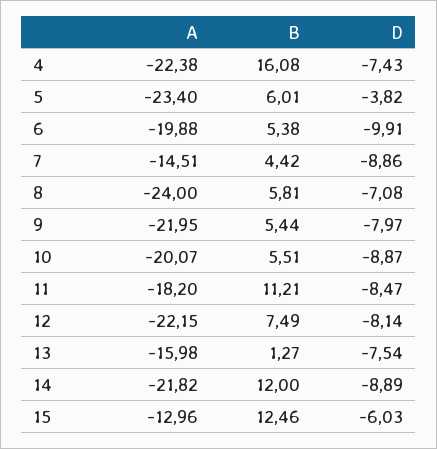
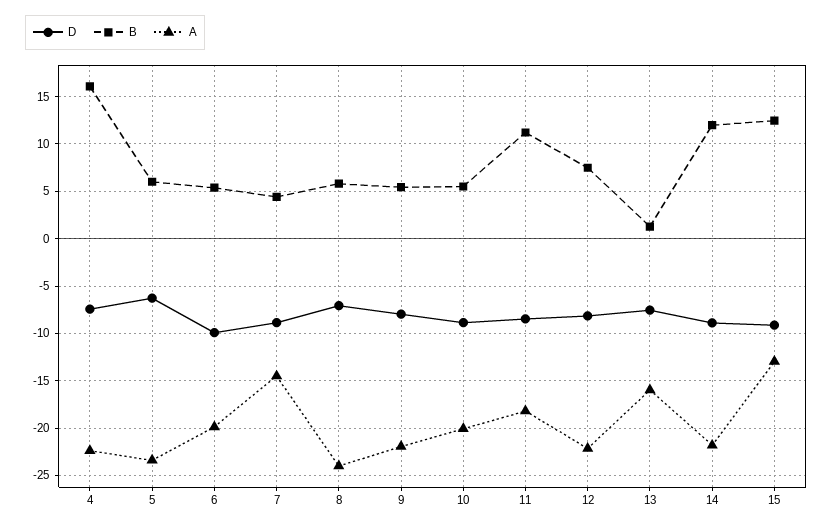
  {
    "A": {
      "4": -22.38,
      "5": -23.4,
      "6": -19.88,
      "7": -14.51,
      "8": -24,
      "9": -21.95,
      "10": -20.07,
      "11": -18.2,
      "12": -22.15,
      "13": -15.98,
      "14": -21.82,
      "15": -12.96
    },
    "B": {
      "4": 16.08,
      "5": 6.01,
      "6": 5.38,
      "7": 4.42,
      "8": 5.81,
      "9": 5.44,
      "10": 5.51,
      "11": 11.21,
      "12": 7.49,
      "13": 1.27,
      "14": 12,
      "15": 12.46
    },
    "D": {
      "4": -7.43,
-     "5": -3.82,
+     "5": -6,
      "6": -9.91,
      "7": -8.86,
      "8": -7.08,
      "9": -7.97,
      "10": -8.87,
      "11": -8.47,
      "12": -8.14,
      "13": -7.54,
      "14": -8.89,
-     "15": -6.03
+     "15": -9
    }
  }

